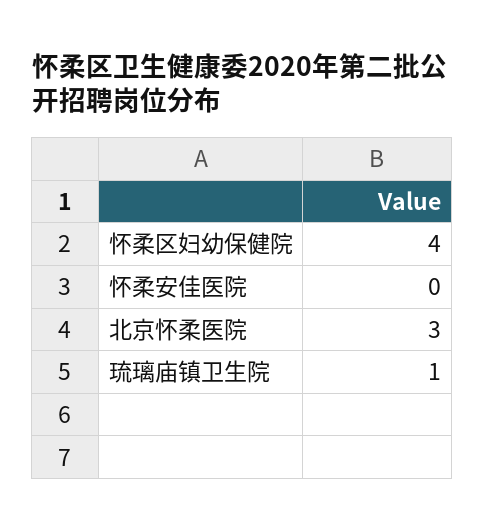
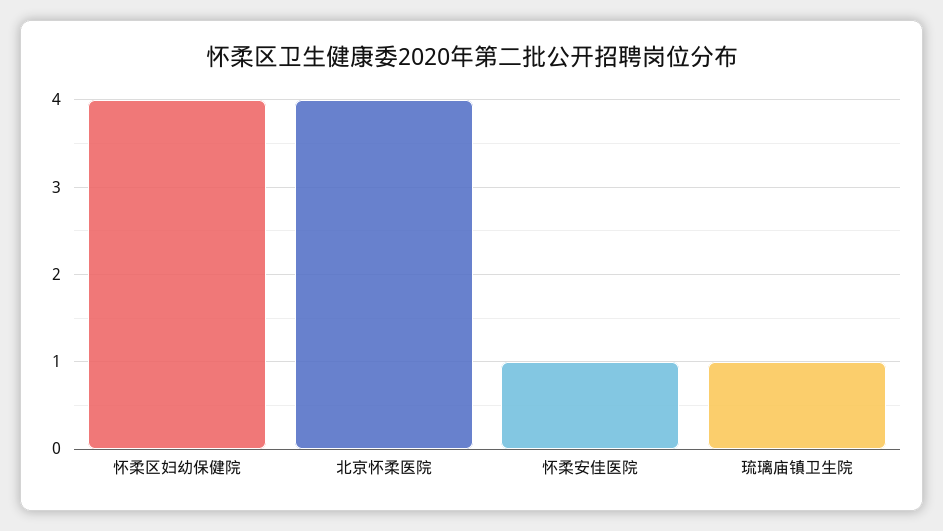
  {
    "怀柔区妇幼保健院": 4,
-   "怀柔安佳医院": 0,
+   "怀柔安佳医院": 1,
-   "北京怀柔医院": 3,
+   "北京怀柔医院": 4,
    "琉璃庙镇卫生院": 1
  }

